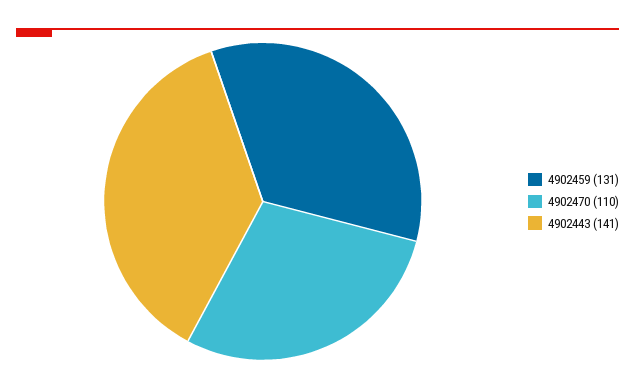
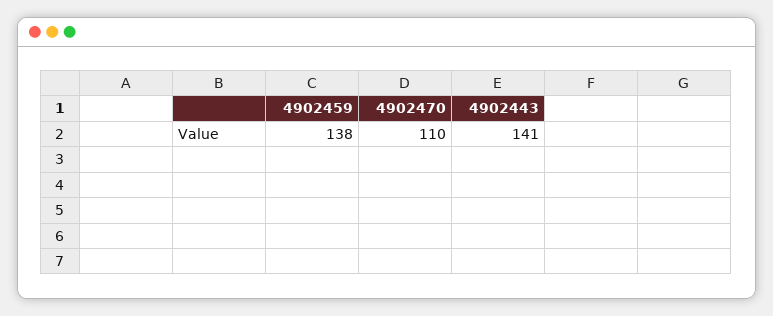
  {
-   "4902459": 131,
+   "4902459": 138,
    "4902470": 110,
    "4902443": 141
  }

